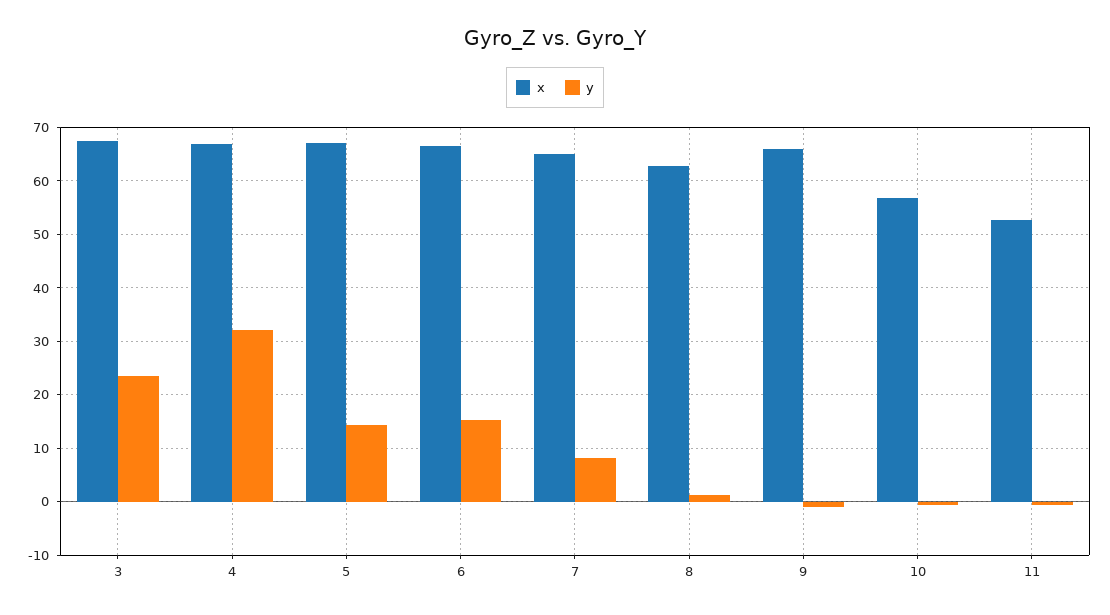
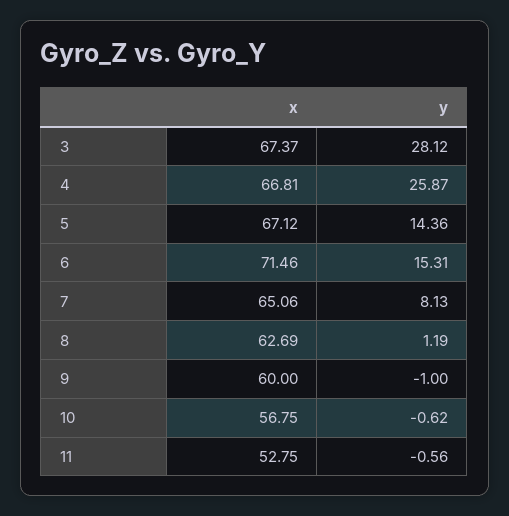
  {
    "x": {
      "3": 67.37,
      "4": 66.81,
      "5": 67.12,
-     "6": 66,
+     "6": 71.46,
      "7": 65.06,
      "8": 62.69,
-     "9": 66,
+     "9": 60,
      "10": 56.75,
      "11": 52.75
    },
    "y": {
-     "3": 24,
+     "3": 28.12,
-     "4": 32,
+     "4": 25.87,
      "5": 14.36,
      "6": 15.31,
      "7": 8.13,
      "8": 1.19,
      "9": -1,
      "10": -0.62,
      "11": -0.56
    }
  }

